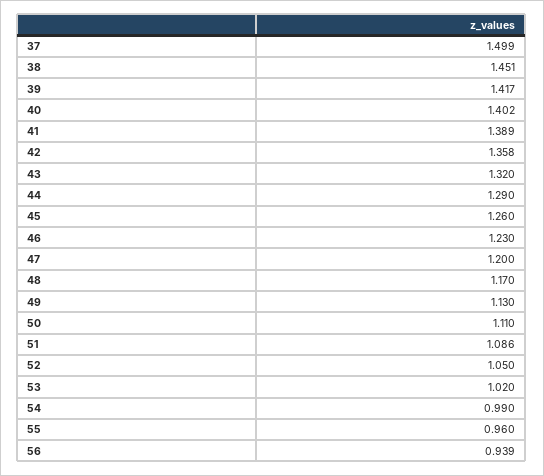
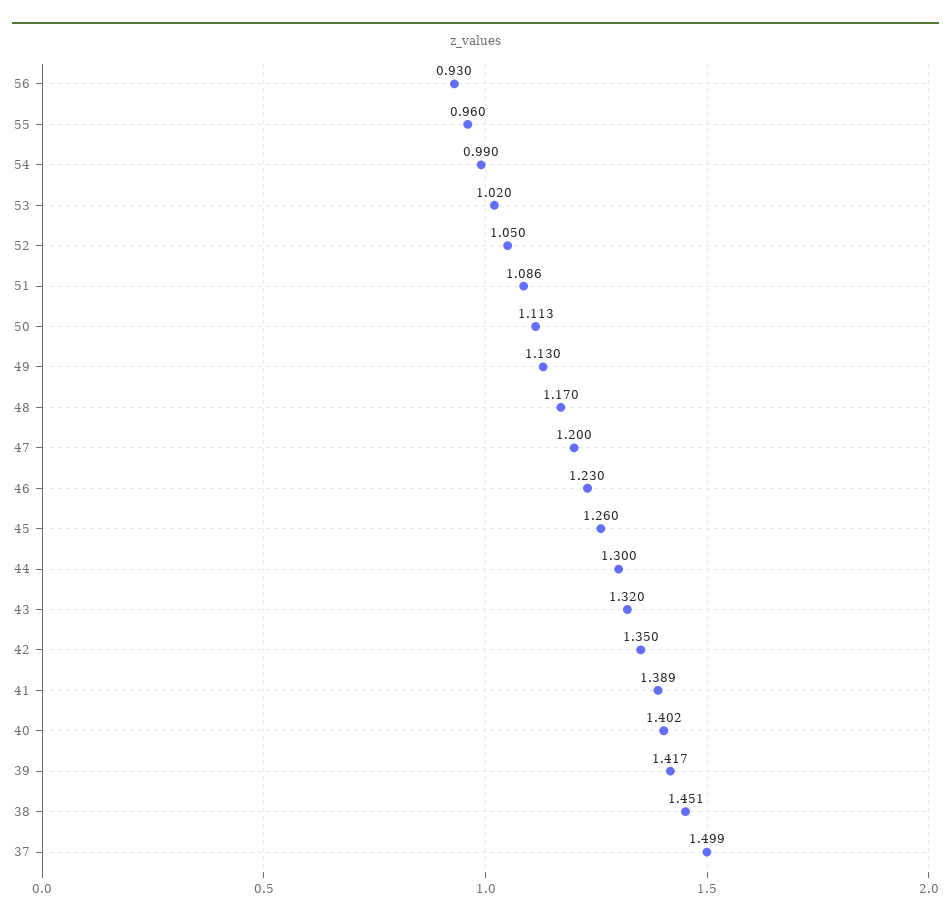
  {
    "37": 1.499,
    "38": 1.451,
    "39": 1.417,
    "40": 1.402,
    "41": 1.389,
-   "42": 1.358,
+   "42": 1.35,
    "43": 1.32,
-   "44": 1.29,
+   "44": 1.3,
    "45": 1.26,
    "46": 1.23,
    "47": 1.2,
    "48": 1.17,
    "49": 1.13,
-   "50": 1.11,
+   "50": 1.113,
    "51": 1.086,
    "52": 1.05,
    "53": 1.02,
    "54": 0.99,
    "55": 0.96,
-   "56": 0.939
+   "56": 0.93
  }

